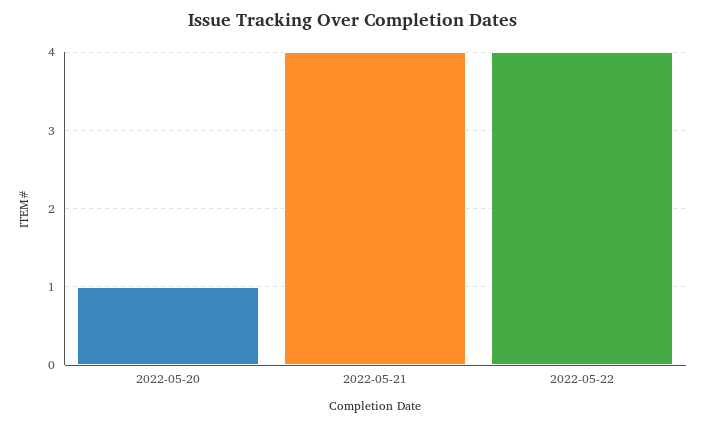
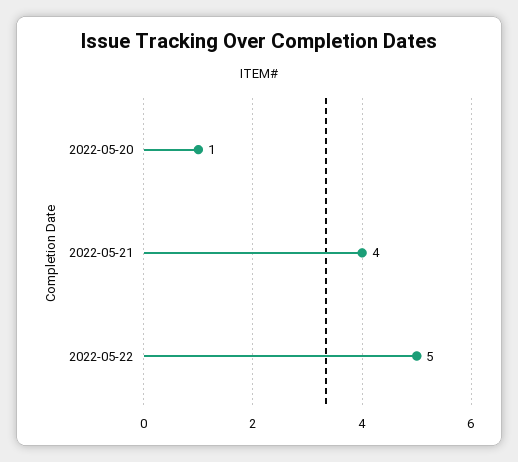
  {
    "2022-05-20": 1,
    "2022-05-21": 4,
-   "2022-05-22": 4
+   "2022-05-22": 5
  }

